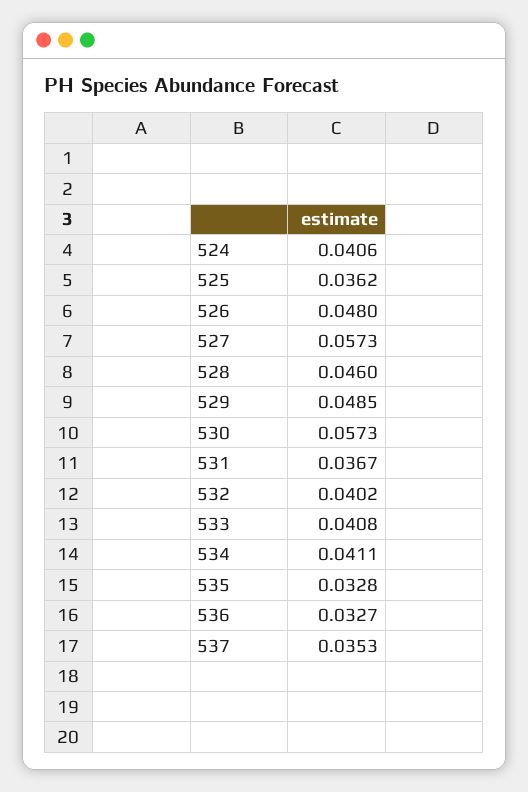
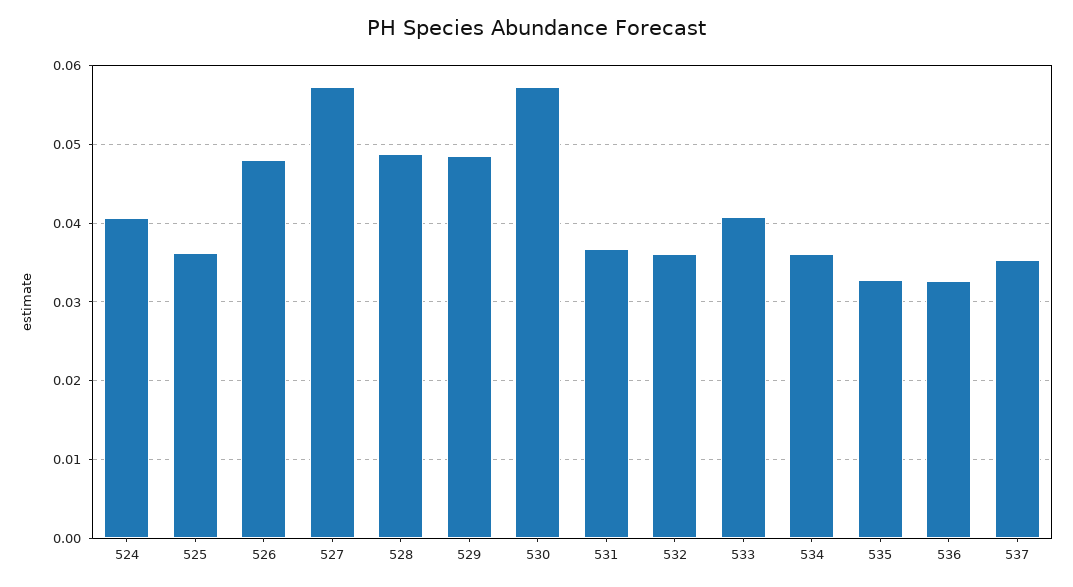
  {
    "524": 0.0406,
    "525": 0.0362,
    "526": 0.048,
    "527": 0.0573,
-   "528": 0.046,
+   "528": 0.049,
    "529": 0.0485,
    "530": 0.0573,
    "531": 0.0367,
-   "532": 0.0402,
+   "532": 0.036,
    "533": 0.0408,
-   "534": 0.0411,
+   "534": 0.036,
    "535": 0.0328,
    "536": 0.0327,
    "537": 0.0353
  }

